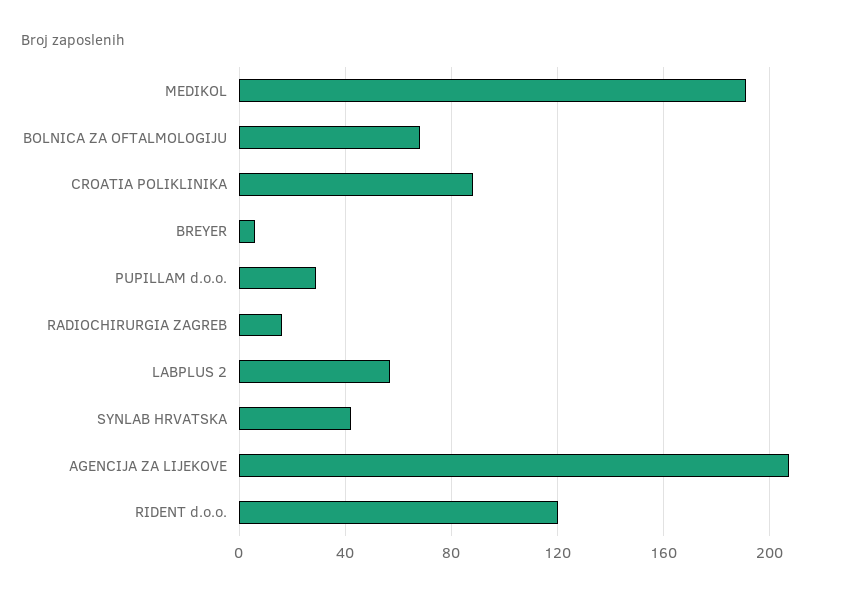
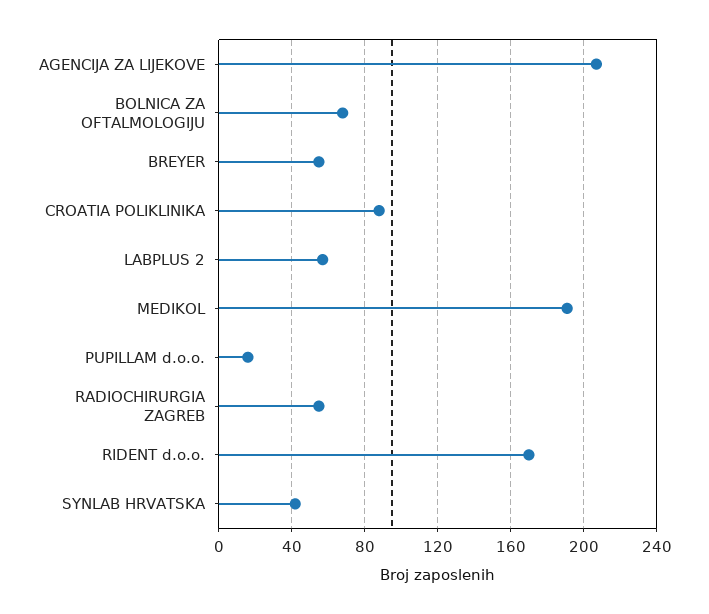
  {
    "MEDIKOL": 190,
    "BOLNICA ZA OFTALMOLOGIJU": 70,
    "CROATIA POLIKLINIKA": 90,
-   "BREYER": 5,
+   "BREYER": 55,
-   "PUPILLAM d.o.o.": 30,
+   "PUPILLAM d.o.o.": 15,
-   "RADIOCHIRURGIA ZAGREB": 15,
+   "RADIOCHIRURGIA ZAGREB": 55,
    "LABPLUS 2": 55,
    "SYNLAB HRVATSKA": 40,
    "AGENCIJA ZA LIJEKOVE": 205,
-   "RIDENT d.o.o.": 120
+   "RIDENT d.o.o.": 170
  }

